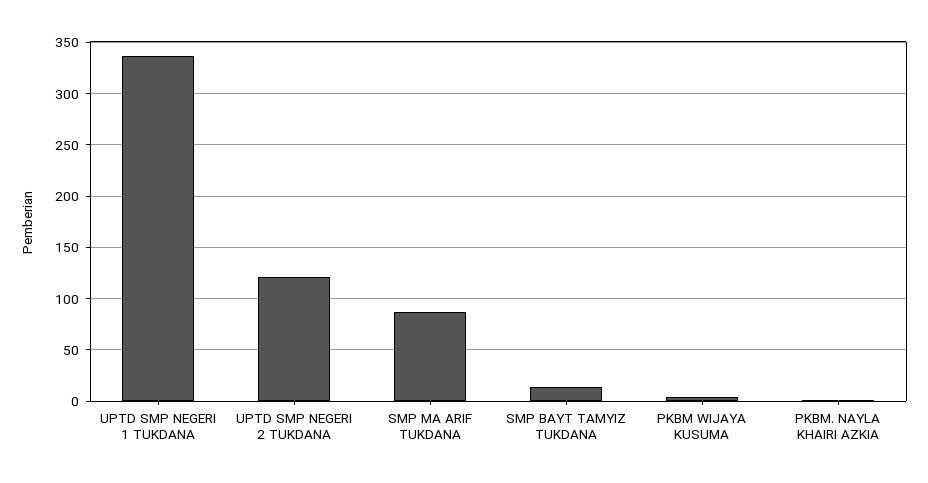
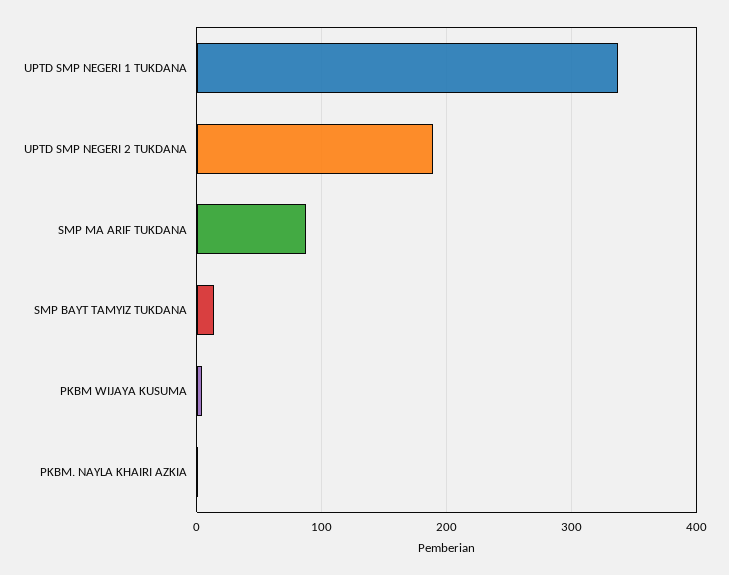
  {
    "UPTD SMP NEGERI 1 TUKDANA": 340,
-   "UPTD SMP NEGERI 2 TUKDANA": 120,
+   "UPTD SMP NEGERI 2 TUKDANA": 190,
    "SMP MA ARIF TUKDANA": 90,
    "SMP BAYT TAMYIZ TUKDANA": 10,
    "PKBM WIJAYA KUSUMA": 0,
    "PKBM. NAYLA KHAIRI AZKIA": 0
  }

